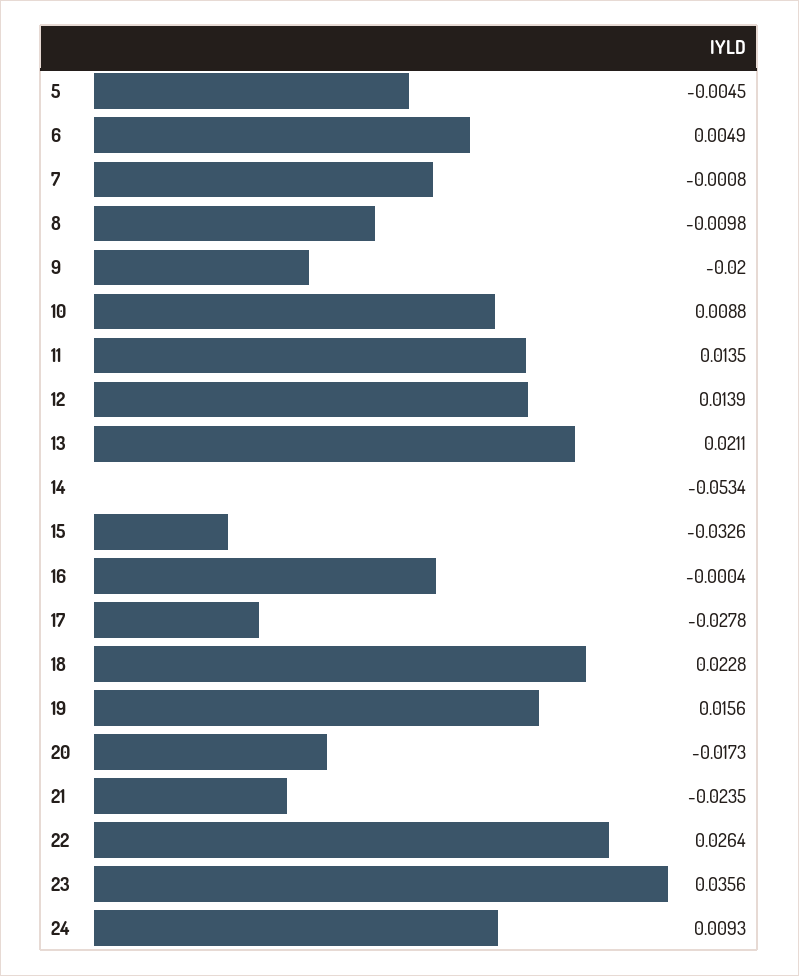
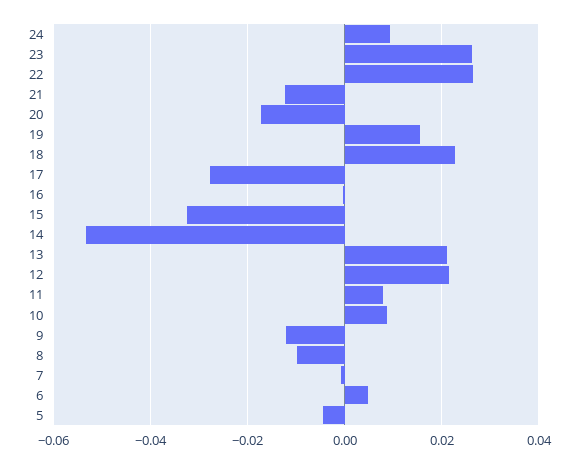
  {
    "5": -0.0045,
    "6": 0.0049,
    "7": -0.0008,
    "8": -0.0098,
-   "9": -0.02,
+   "9": -0.012,
    "10": 0.0088,
-   "11": 0.0135,
+   "11": 0.008,
-   "12": 0.0139,
+   "12": 0.022,
    "13": 0.0211,
    "14": -0.0534,
    "15": -0.0326,
    "16": -0.0004,
    "17": -0.0278,
    "18": 0.0228,
    "19": 0.0156,
    "20": -0.0173,
-   "21": -0.0235,
+   "21": -0.012,
    "22": 0.0264,
-   "23": 0.0356,
+   "23": 0.026,
    "24": 0.0093
  }

